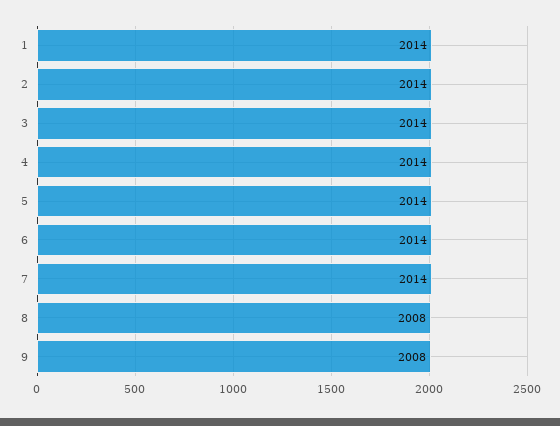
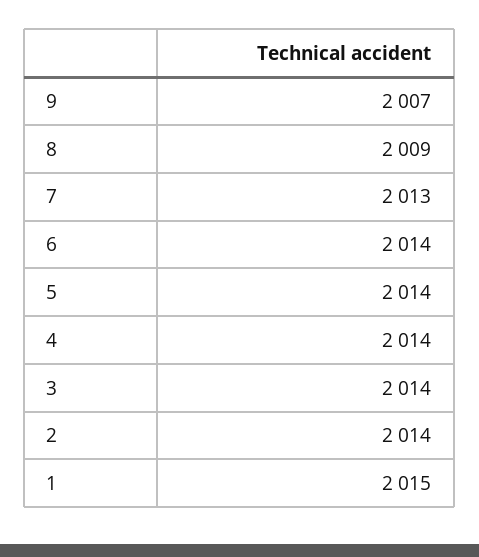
  {
-   "1": 2014,
+   "1": 2015,
    "2": 2014,
    "3": 2014,
    "4": 2014,
    "5": 2014,
    "6": 2014,
-   "7": 2014,
+   "7": 2013,
-   "8": 2008,
+   "8": 2009,
-   "9": 2008
+   "9": 2007
  }

